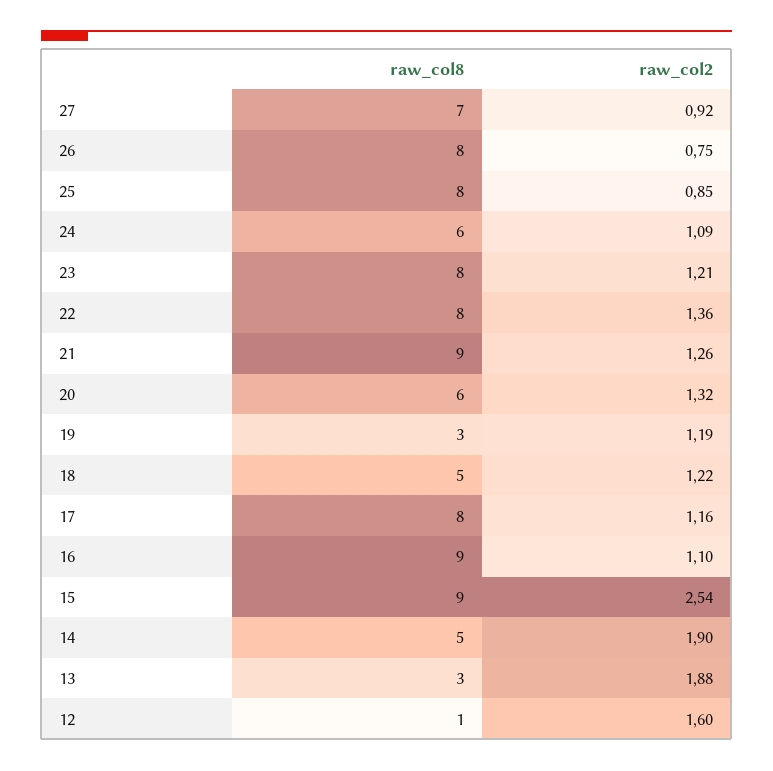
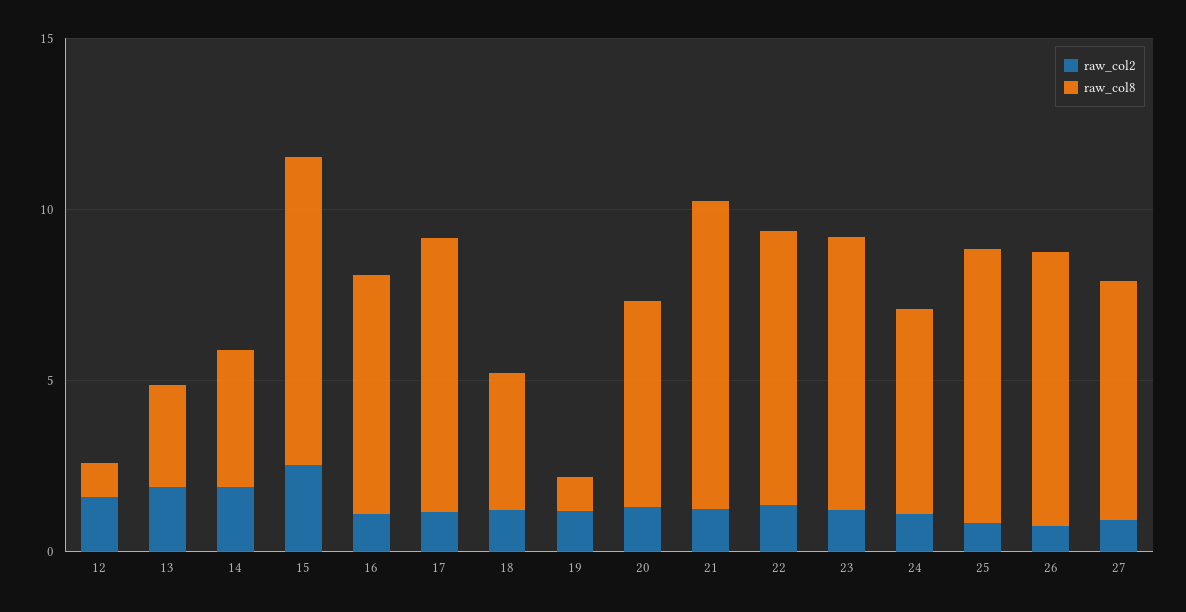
  {
    "raw_col8": {
      "27": 7,
      "26": 8,
      "25": 8,
      "24": 6,
      "23": 8,
      "22": 8,
      "21": 9,
      "20": 6,
-     "19": 3,
+     "19": 1,
-     "18": 5,
+     "18": 4,
      "17": 8,
-     "16": 9,
+     "16": 7,
      "15": 9,
-     "14": 5,
+     "14": 4,
      "13": 3,
      "12": 1
    },
    "raw_col2": {
      "27": 0.92,
      "26": 0.75,
      "25": 0.85,
      "24": 1.09,
      "23": 1.21,
      "22": 1.36,
      "21": 1.26,
      "20": 1.32,
      "19": 1.19,
      "18": 1.22,
      "17": 1.16,
      "16": 1.1,
      "15": 2.54,
      "14": 1.9,
      "13": 1.88,
      "12": 1.6
    }
  }

